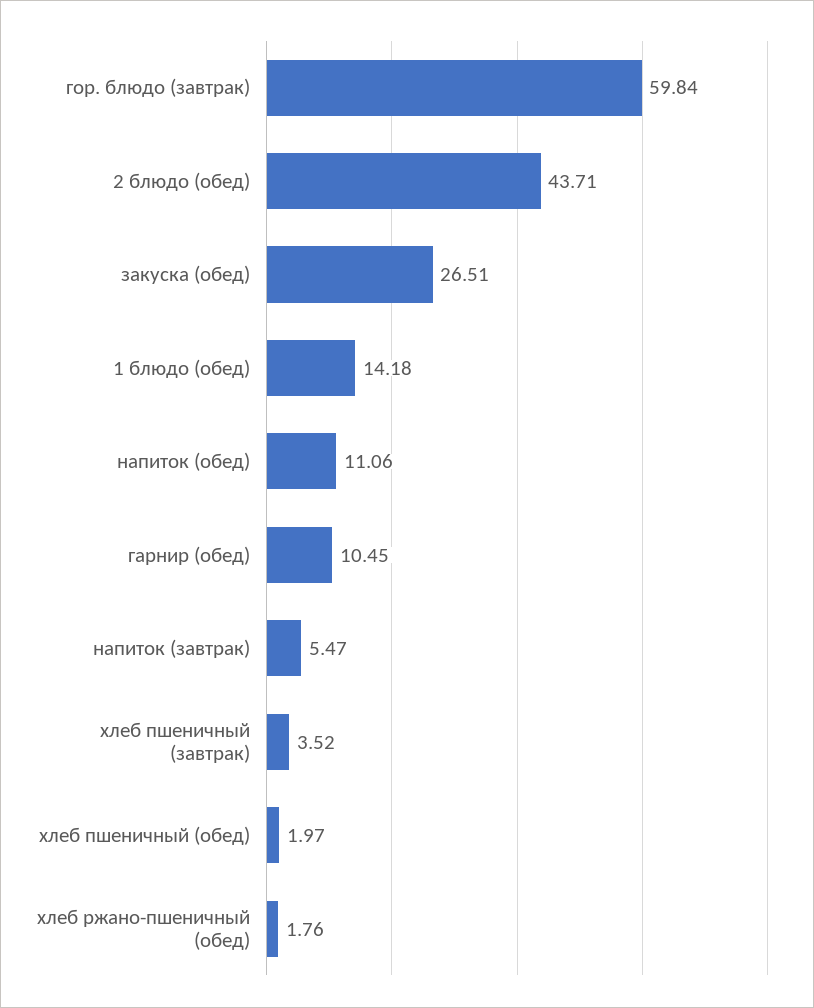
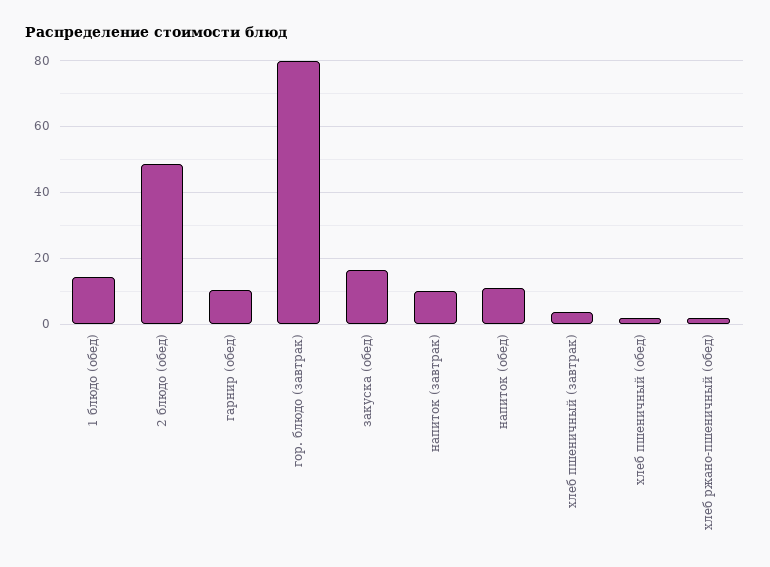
  {
-   "гор. блюдо (завтрак)": 59.84,
+   "гор. блюдо (завтрак)": 80,
-   "2 блюдо (обед)": 43.71,
+   "2 блюдо (обед)": 48,
-   "закуска (обед)": 26.51,
+   "закуска (обед)": 16,
    "1 блюдо (обед)": 14.18,
    "напиток (обед)": 11.06,
    "гарнир (обед)": 10.45,
-   "напиток (завтрак)": 5.47,
+   "напиток (завтрак)": 10,
    "хлеб пшеничный (завтрак)": 3.52,
    "хлеб пшеничный (обед)": 1.97,
    "хлеб ржано-пшеничный (обед)": 1.76
  }

